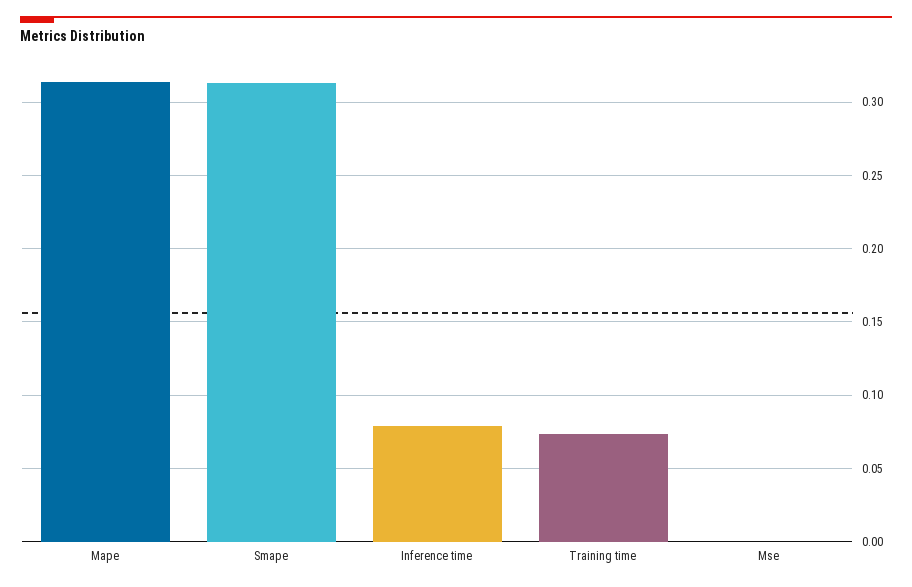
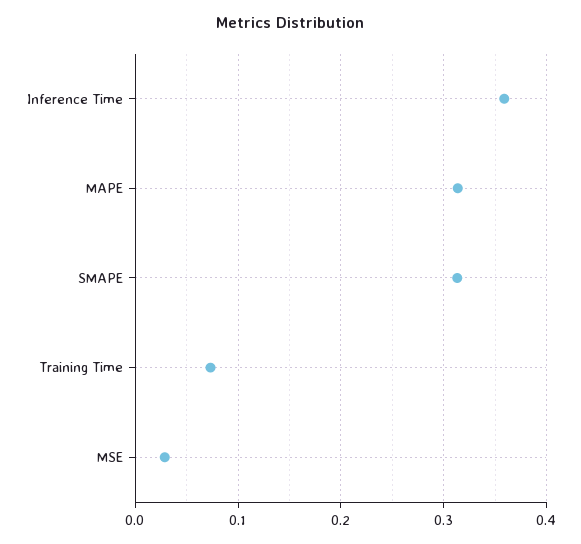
  {
    "Mape": 0.315,
    "Smape": 0.315,
-   "Inference time": 0.08,
+   "Inference time": 0.36,
    "Training time": 0.075,
-   "Mse": 0
+   "Mse": 0.03
  }

